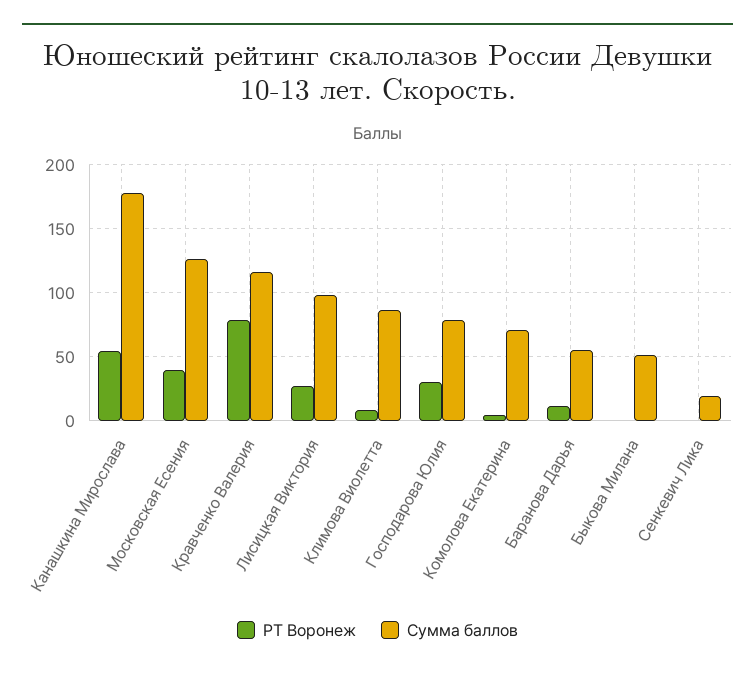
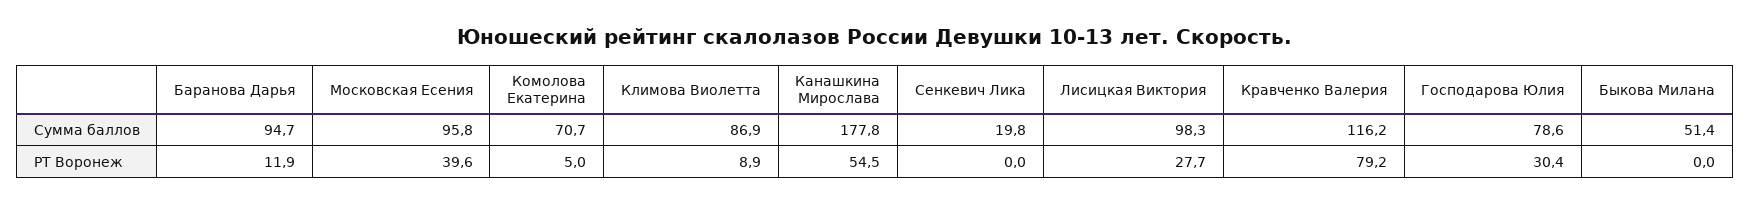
  {
    "РТ Воронеж": {
      "Канашкина Мирослава": 54.5,
      "Московская Есения": 39.6,
      "Кравченко Валерия": 79.2,
      "Лисицкая Виктория": 27.7,
      "Климова Виолетта": 8.9,
      "Господарова Юлия": 30.4,
      "Комолова Екатерина": 5,
      "Баранова Дарья": 11.9,
      "Быкова Милана": 0,
      "Сенкевич Лика": 0
    },
    "Сумма баллов": {
      "Канашкина Мирослава": 177.8,
-     "Московская Есения": 125,
+     "Московская Есения": 95.8,
      "Кравченко Валерия": 116.2,
      "Лисицкая Виктория": 98.3,
      "Климова Виолетта": 86.9,
      "Господарова Юлия": 78.6,
      "Комолова Екатерина": 70.7,
-     "Баранова Дарья": 55,
+     "Баранова Дарья": 94.7,
      "Быкова Милана": 51.4,
      "Сенкевич Лика": 19.8
    }
  }

